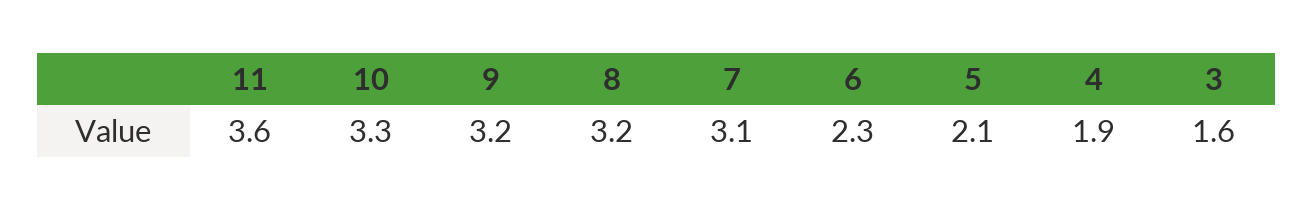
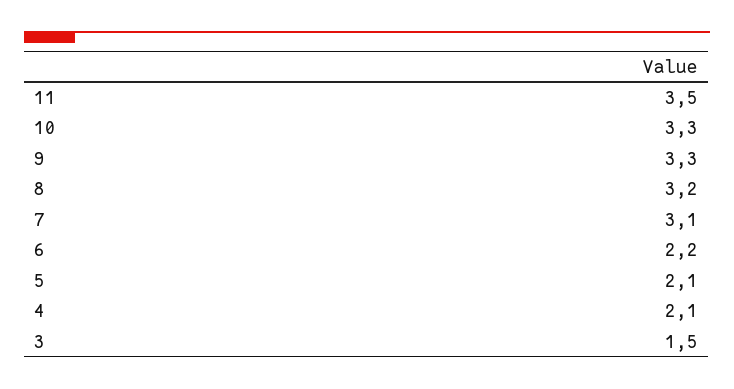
  {
-   "11": 3.6,
+   "11": 3.5,
    "10": 3.3,
-   "9": 3.2,
+   "9": 3.3,
    "8": 3.2,
    "7": 3.1,
-   "6": 2.3,
+   "6": 2.2,
    "5": 2.1,
-   "4": 1.9,
+   "4": 2.1,
-   "3": 1.6
+   "3": 1.5
  }

